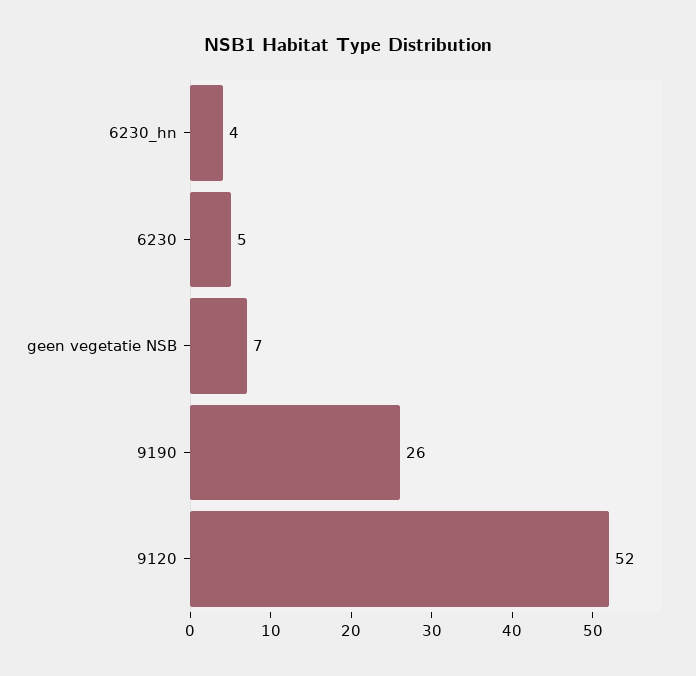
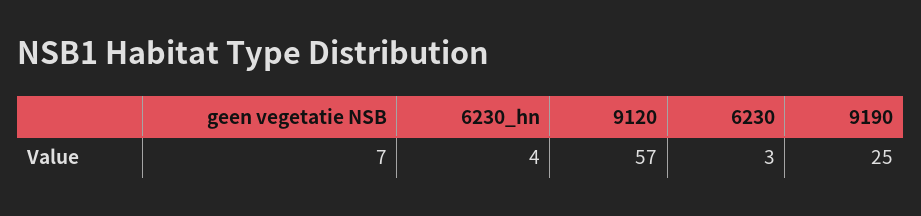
  {
    "6230_hn": 4,
-   "6230": 5,
+   "6230": 3,
    "geen vegetatie NSB": 7,
-   "9190": 26,
+   "9190": 25,
-   "9120": 52
+   "9120": 57
  }

